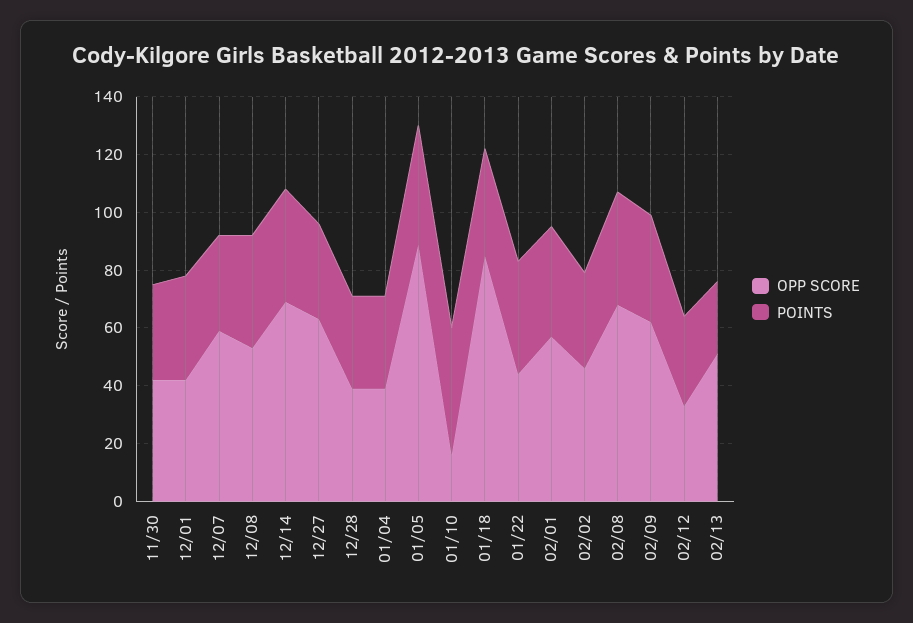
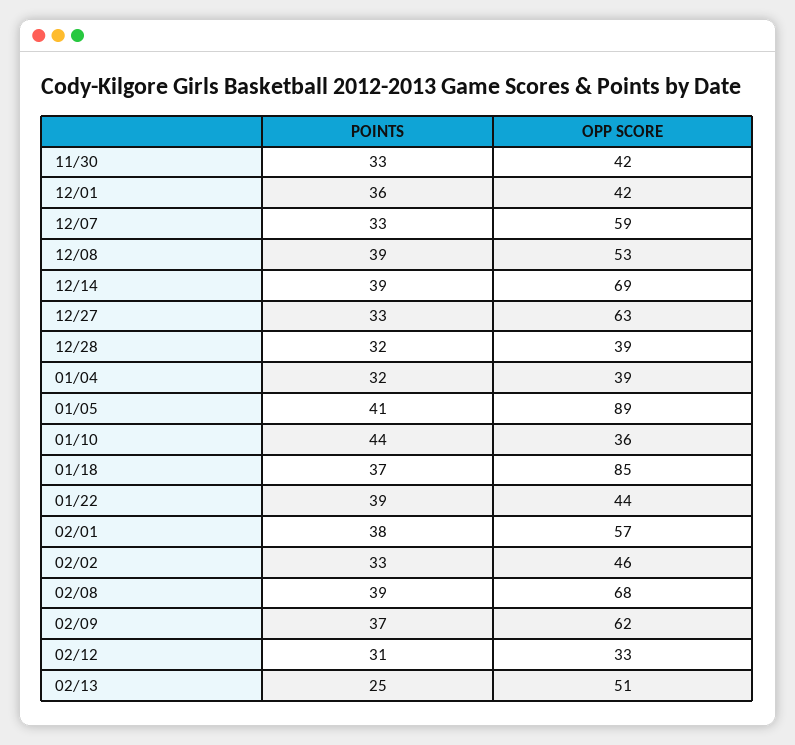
  {
    "OPP SCORE": {
      "11/30": 42,
      "12/01": 42,
      "12/07": 59,
      "12/08": 53,
      "12/14": 69,
      "12/27": 63,
      "12/28": 39,
      "01/04": 39,
      "01/05": 89,
-     "01/10": 15,
+     "01/10": 36,
      "01/18": 85,
      "01/22": 44,
      "02/01": 57,
      "02/02": 46,
      "02/08": 68,
      "02/09": 62,
      "02/12": 33,
      "02/13": 51
    },
    "POINTS": {
      "11/30": 33,
      "12/01": 36,
      "12/07": 33,
      "12/08": 39,
      "12/14": 39,
      "12/27": 33,
      "12/28": 32,
      "01/04": 32,
      "01/05": 41,
      "01/10": 44,
      "01/18": 37,
      "01/22": 39,
      "02/01": 38,
      "02/02": 33,
      "02/08": 39,
      "02/09": 37,
      "02/12": 31,
      "02/13": 25
    }
  }

